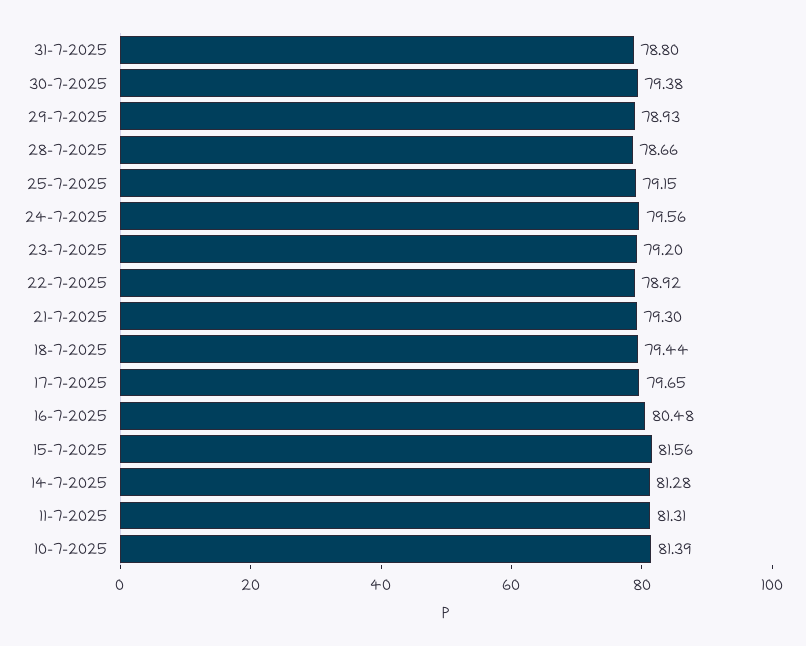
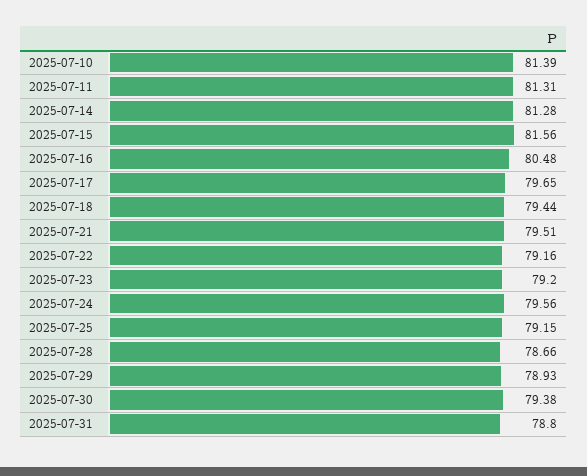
  {
    "31-7-2025": 78.8,
    "30-7-2025": 79.38,
    "29-7-2025": 78.93,
    "28-7-2025": 78.66,
    "25-7-2025": 79.15,
    "24-7-2025": 79.56,
    "23-7-2025": 79.2,
-   "22-7-2025": 78.92,
+   "22-7-2025": 79.16,
-   "21-7-2025": 79.3,
+   "21-7-2025": 79.51,
    "18-7-2025": 79.44,
    "17-7-2025": 79.65,
    "16-7-2025": 80.48,
    "15-7-2025": 81.56,
    "14-7-2025": 81.28,
    "11-7-2025": 81.31,
    "10-7-2025": 81.39
  }

